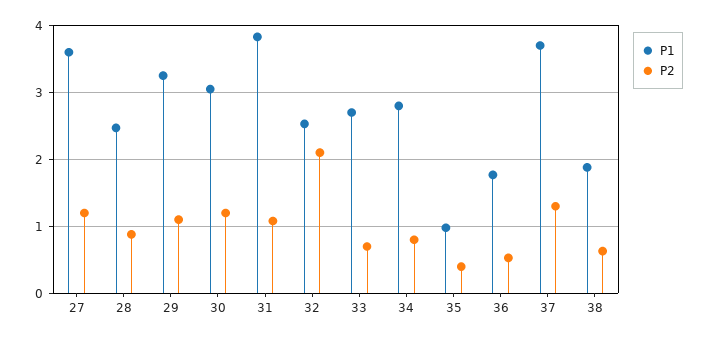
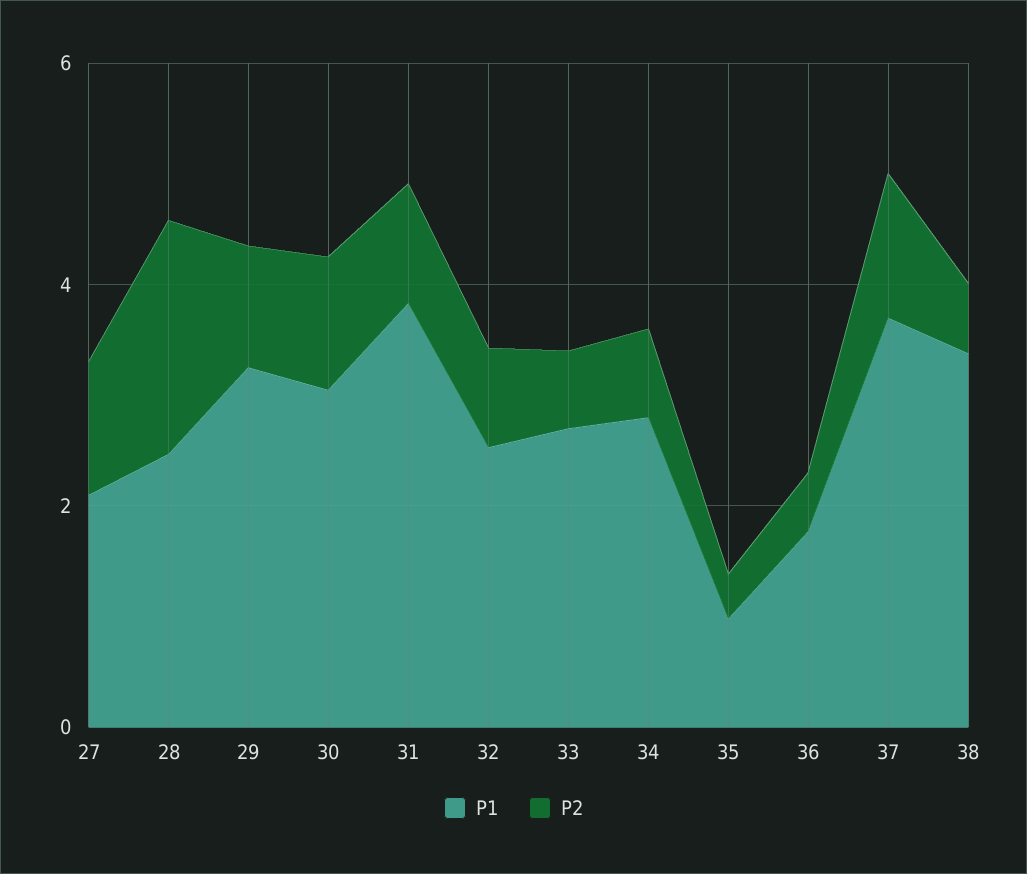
  {
    "P1": {
-     "27": 3.6,
+     "27": 2,
      "28": 2.5,
      "29": 3.3,
      "30": 3.1,
      "31": 3.8,
      "32": 2.5,
      "33": 2.7,
      "34": 2.8,
      "35": 1,
      "36": 1.8,
      "37": 3.7,
-     "38": 1.9
+     "38": 3.5
    },
    "P2": {
      "27": 1.2,
-     "28": 0.9,
+     "28": 2,
      "29": 1.1,
      "30": 1.2,
      "31": 1.1,
-     "32": 2.1,
+     "32": 1,
      "33": 0.7,
      "34": 0.8,
      "35": 0.4,
      "36": 0.5,
      "37": 1.3,
      "38": 0.6
    }
  }

